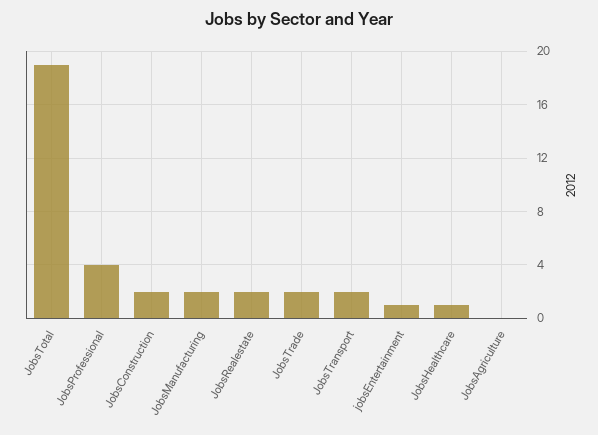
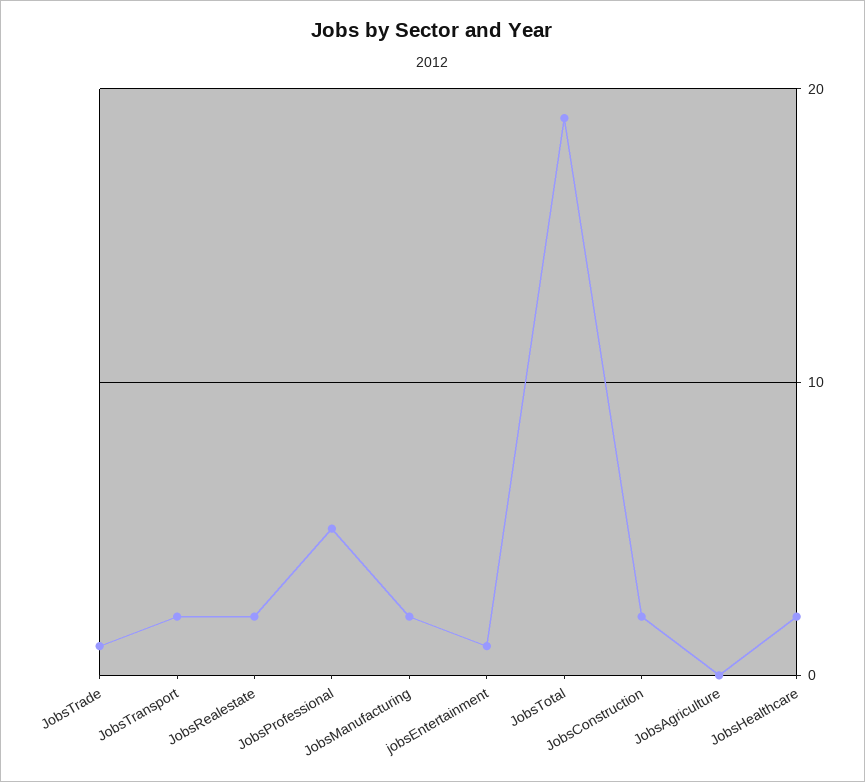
  {
    "JobsTotal": 19,
-   "JobsProfessional": 4,
+   "JobsProfessional": 5,
    "JobsConstruction": 2,
    "JobsManufacturing": 2,
    "JobsRealestate": 2,
-   "JobsTrade": 2,
+   "JobsTrade": 1,
    "JobsTransport": 2,
    "jobsEntertainment": 1,
-   "JobsHealthcare": 1,
+   "JobsHealthcare": 2,
    "JobsAgriculture": 0
  }

